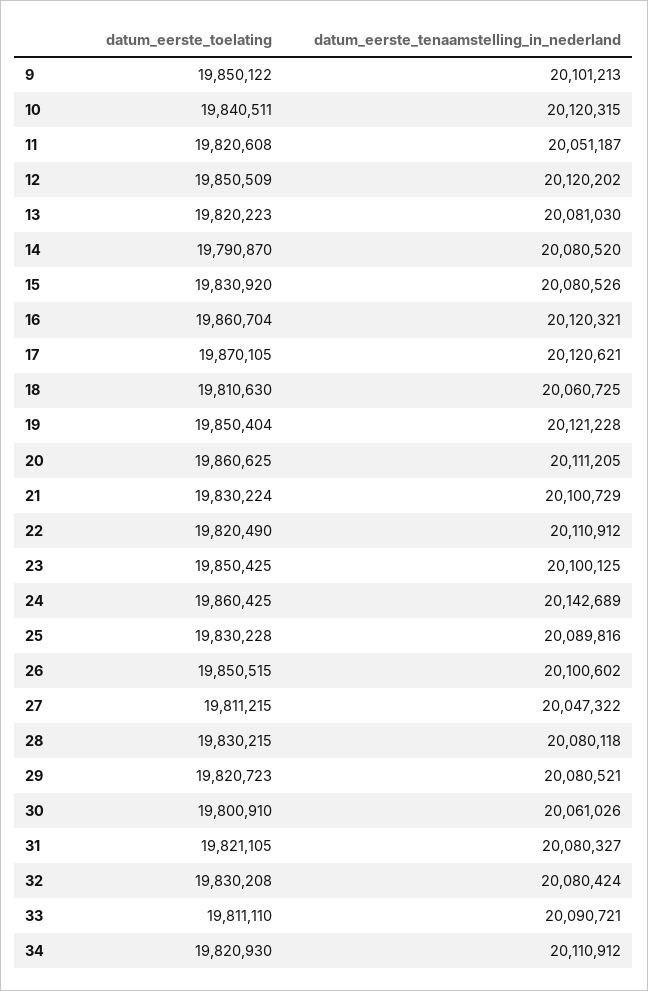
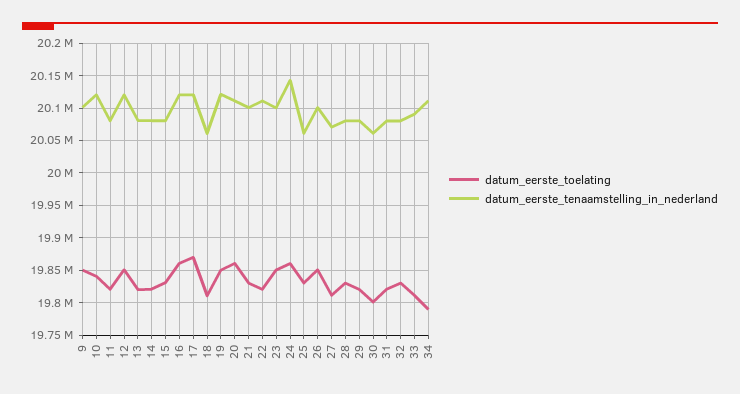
  {
    "datum_eerste_toelating": {
      "9": 19850122,
      "10": 19840511,
      "11": 19820608,
      "12": 19850509,
      "13": 19820223,
-     "14": 19790870,
+     "14": 19820000,
      "15": 19830920,
      "16": 19860704,
      "17": 19870105,
      "18": 19810630,
      "19": 19850404,
      "20": 19860625,
      "21": 19830224,
      "22": 19820490,
      "23": 19850425,
      "24": 19860425,
      "25": 19830228,
      "26": 19850515,
      "27": 19811215,
      "28": 19830215,
      "29": 19820723,
      "30": 19800910,
      "31": 19821105,
      "32": 19830208,
      "33": 19811110,
-     "34": 19820930
+     "34": 19790000
    },
    "datum_eerste_tenaamstelling_in_nederland": {
      "9": 20101213,
      "10": 20120315,
-     "11": 20051187,
+     "11": 20080000,
      "12": 20120202,
      "13": 20081030,
      "14": 20080520,
      "15": 20080526,
      "16": 20120321,
      "17": 20120621,
      "18": 20060725,
      "19": 20121228,
      "20": 20111205,
      "21": 20100729,
      "22": 20110912,
      "23": 20100125,
      "24": 20142689,
-     "25": 20089816,
+     "25": 20060000,
      "26": 20100602,
-     "27": 20047322,
+     "27": 20070000,
      "28": 20080118,
      "29": 20080521,
      "30": 20061026,
      "31": 20080327,
      "32": 20080424,
      "33": 20090721,
      "34": 20110912
    }
  }

